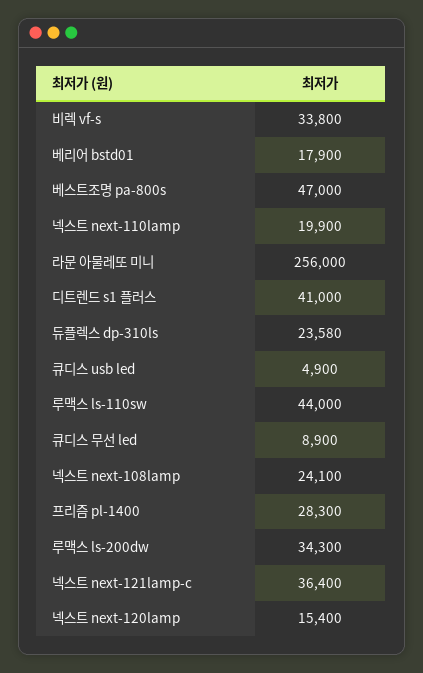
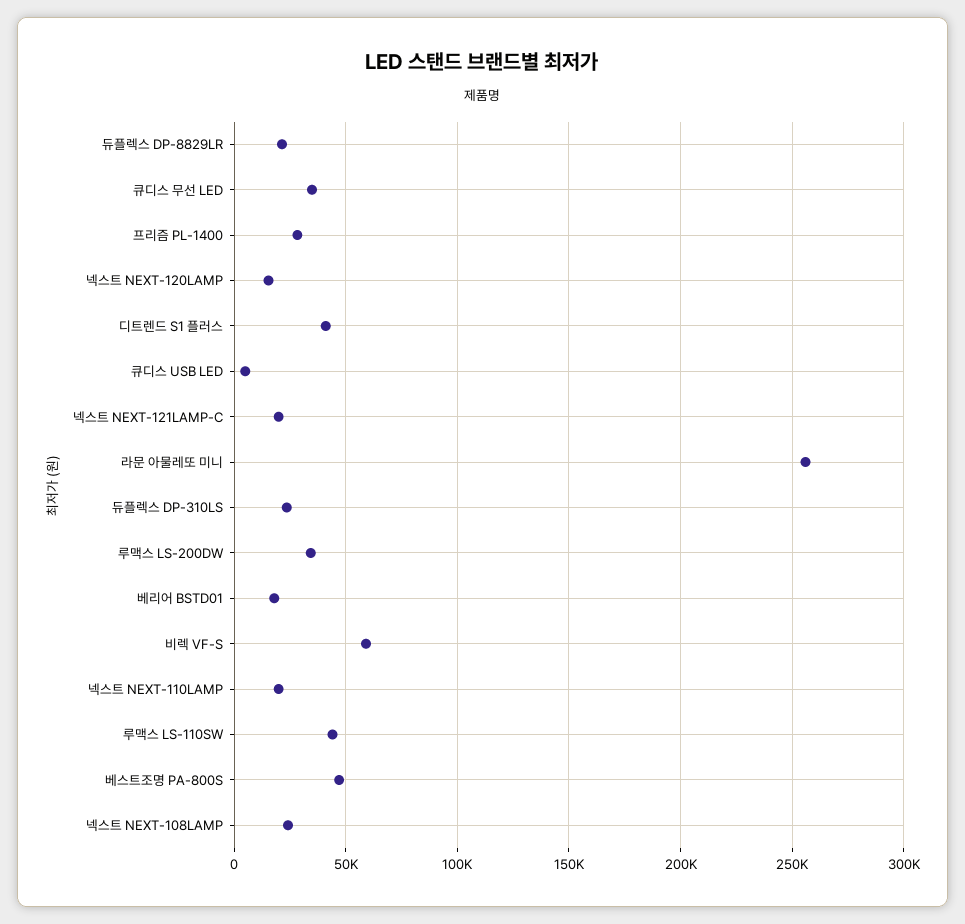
  {
-   "비렉 vf-s": 33800,
+   "비렉 vf-s": 60000,
    "베리어 bstd01": 17900,
    "베스트조명 pa-800s": 47000,
    "넥스트 next-110lamp": 19900,
    "라문 아물레또 미니": 256000,
    "디트렌드 s1 플러스": 41000,
    "듀플렉스 dp-310ls": 23580,
    "큐디스 usb led": 4900,
    "루맥스 ls-110sw": 44000,
-   "큐디스 무선 led": 8900,
+   "큐디스 무선 led": 35000,
    "넥스트 next-108lamp": 24100,
    "프리즘 pl-1400": 28300,
    "루맥스 ls-200dw": 34300,
-   "넥스트 next-121lamp-c": 36400,
+   "넥스트 next-121lamp-c": 20000,
-   "넥스트 next-120lamp": 15400
+   "넥스트 next-120lamp": 15400,
+   "듀플렉스 DP-8829LR": 20000
  }

